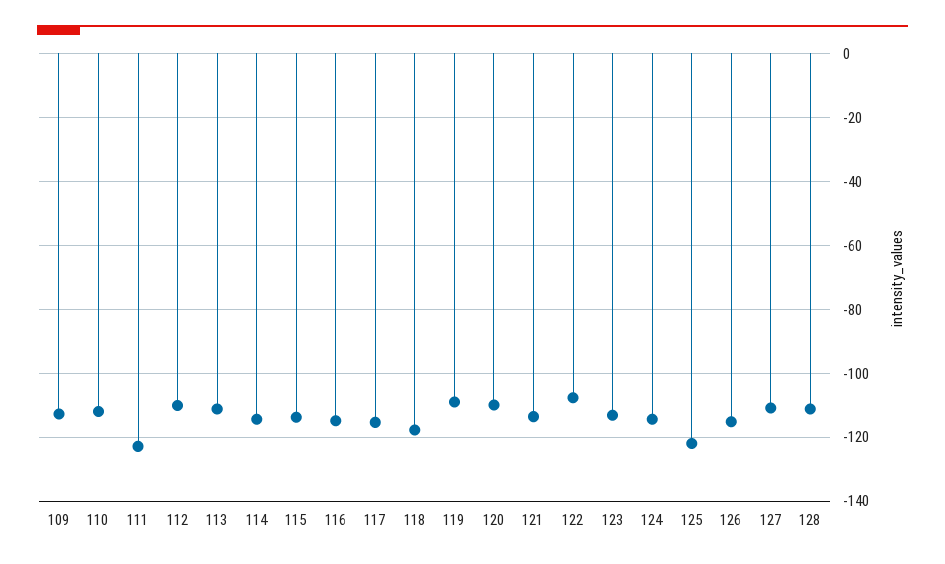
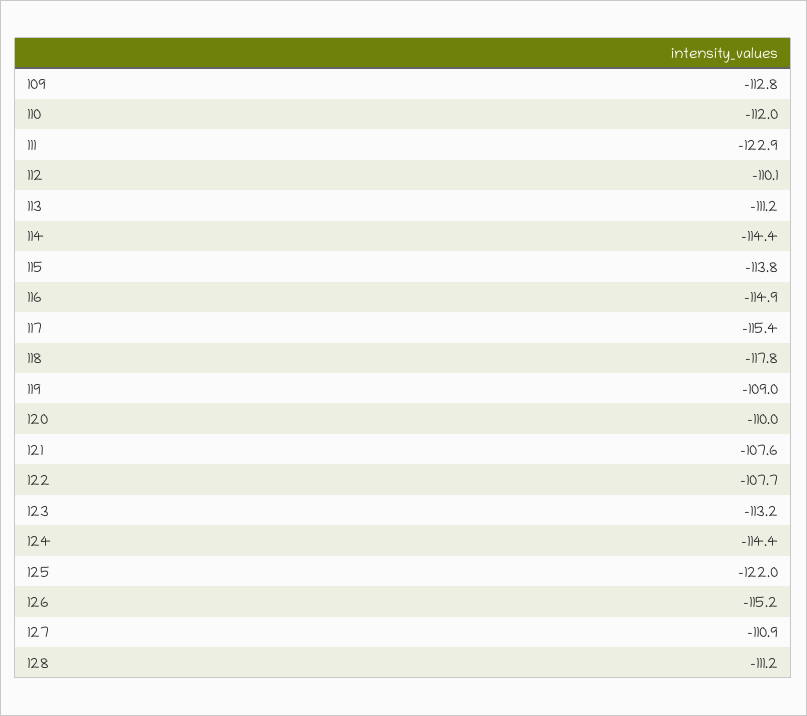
  {
    "109": -112.8,
    "110": -112,
    "111": -122.9,
    "112": -110.1,
    "113": -111.2,
    "114": -114.4,
    "115": -113.8,
    "116": -114.9,
    "117": -115.4,
    "118": -117.8,
    "119": -109,
    "120": -110,
-   "121": -114,
+   "121": -107.6,
    "122": -107.7,
    "123": -113.2,
    "124": -114.4,
    "125": -122,
    "126": -115.2,
    "127": -110.9,
    "128": -111.2
  }

